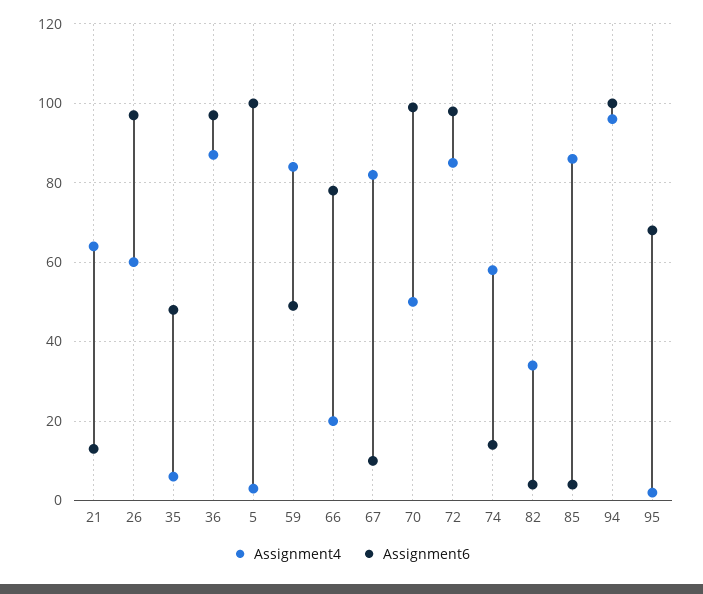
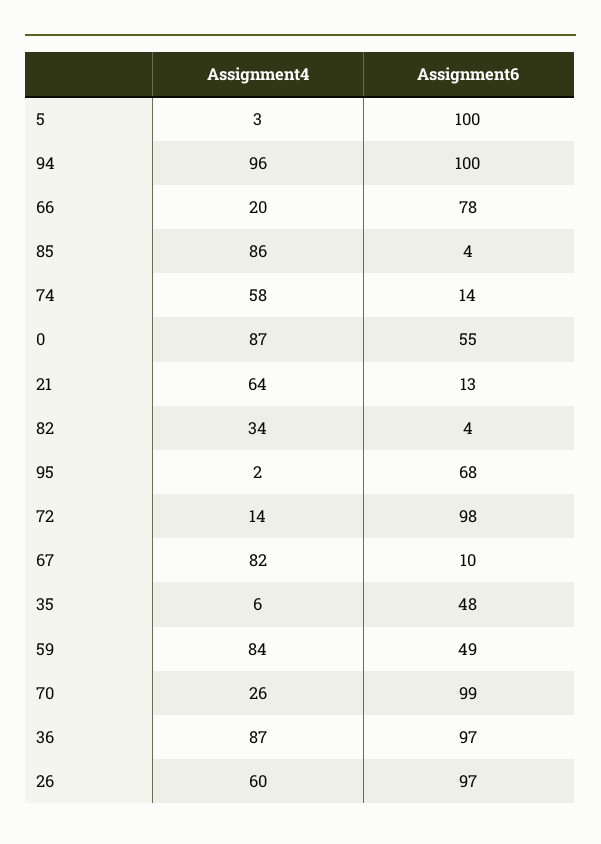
  {
    "Assignment4": {
      "21": 64,
      "26": 60,
      "35": 6,
      "36": 87,
      "5": 3,
      "59": 84,
      "66": 20,
      "67": 82,
-     "70": 50,
+     "70": 26,
-     "72": 85,
+     "72": 14,
      "74": 58,
      "82": 34,
      "85": 86,
      "94": 96,
-     "95": 2
+     "95": 2,
+     "0": 87
    },
    "Assignment6": {
      "21": 13,
      "26": 97,
      "35": 48,
      "36": 97,
      "5": 100,
      "59": 49,
      "66": 78,
      "67": 10,
      "70": 99,
      "72": 98,
      "74": 14,
      "82": 4,
      "85": 4,
      "94": 100,
-     "95": 68
+     "95": 68,
+     "0": 55
    }
  }

